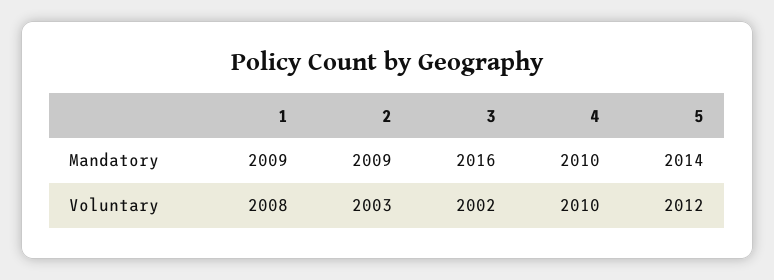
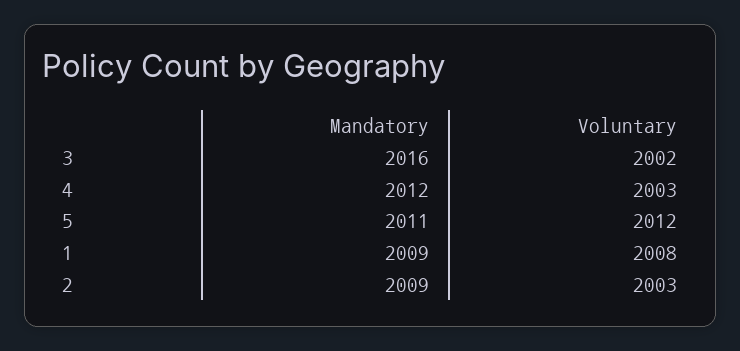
  {
    "1": {
      "Mandatory": 2009,
      "Voluntary": 2008
    },
    "2": {
      "Mandatory": 2009,
      "Voluntary": 2003
    },
    "3": {
      "Mandatory": 2016,
      "Voluntary": 2002
    },
    "4": {
-     "Mandatory": 2010,
+     "Mandatory": 2012,
-     "Voluntary": 2010
+     "Voluntary": 2003
    },
    "5": {
-     "Mandatory": 2014,
+     "Mandatory": 2011,
      "Voluntary": 2012
    }
  }

